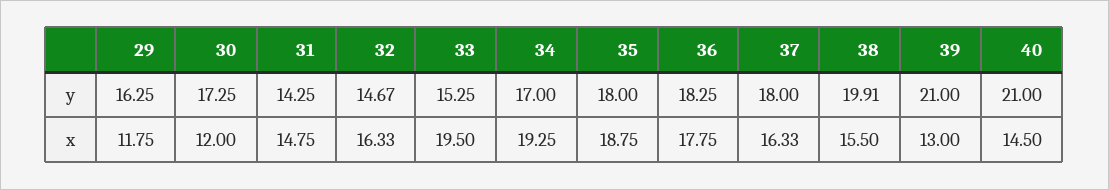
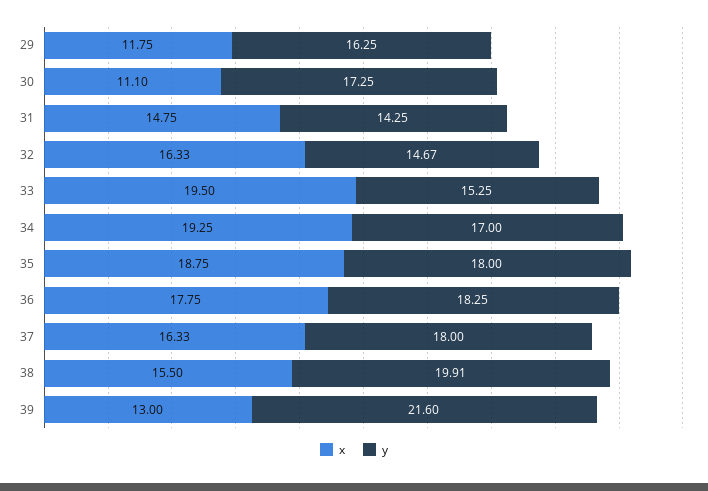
  {
    "y": {
      "29": 16.25,
      "30": 17.25,
      "31": 14.25,
      "32": 14.67,
      "33": 15.25,
      "34": 17,
      "35": 18,
      "36": 18.25,
      "37": 18,
      "38": 19.91,
-     "39": 21,
+     "39": 21.6
-     "40": 21
    },
    "x": {
      "29": 11.75,
-     "30": 12,
+     "30": 11.1,
      "31": 14.75,
      "32": 16.33,
      "33": 19.5,
      "34": 19.25,
      "35": 18.75,
      "36": 17.75,
      "37": 16.33,
      "38": 15.5,
-     "39": 13,
+     "39": 13
-     "40": 14.5
    }
  }

